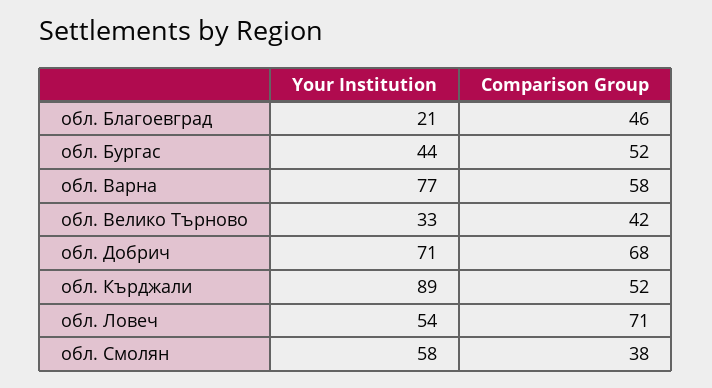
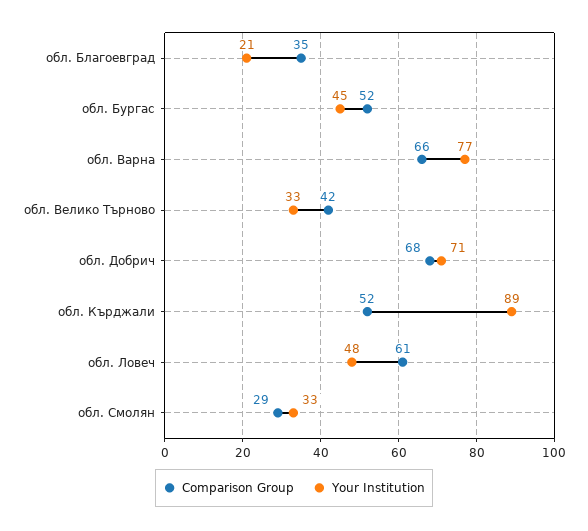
  {
    "Your Institution": {
      "обл. Благоевград": 21,
-     "обл. Бургас": 44,
+     "обл. Бургас": 45,
      "обл. Варна": 77,
      "обл. Велико Търново": 33,
      "обл. Добрич": 71,
      "обл. Кърджали": 89,
-     "обл. Ловеч": 54,
+     "обл. Ловеч": 48,
-     "обл. Смолян": 58
+     "обл. Смолян": 33
    },
    "Comparison Group": {
-     "обл. Благоевград": 46,
+     "обл. Благоевград": 35,
      "обл. Бургас": 52,
-     "обл. Варна": 58,
+     "обл. Варна": 66,
      "обл. Велико Търново": 42,
      "обл. Добрич": 68,
      "обл. Кърджали": 52,
-     "обл. Ловеч": 71,
+     "обл. Ловеч": 61,
-     "обл. Смолян": 38
+     "обл. Смолян": 29
    }
  }

